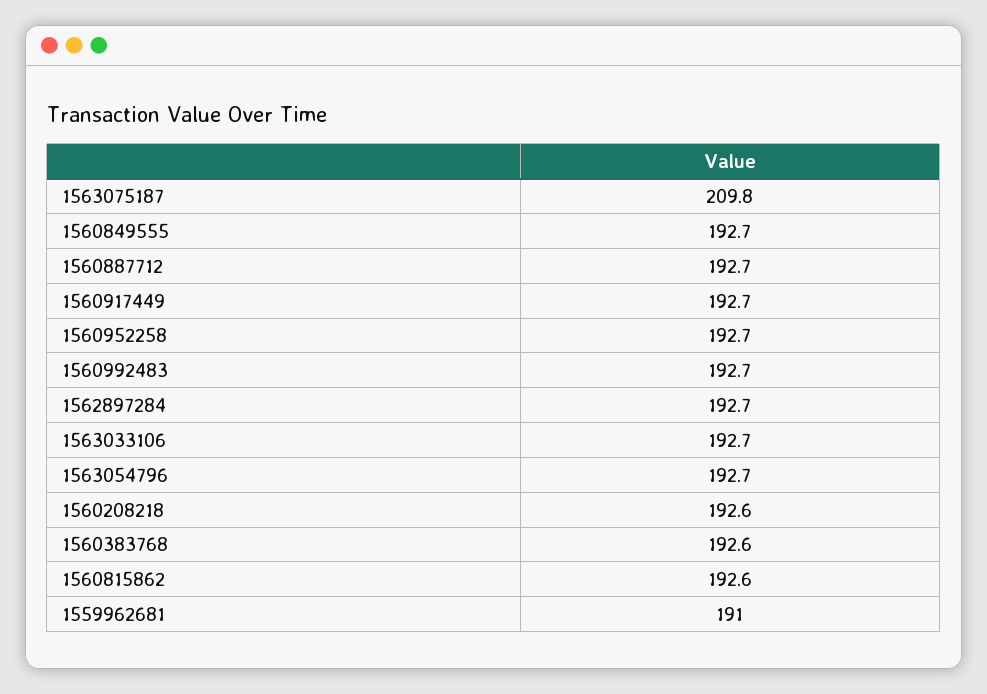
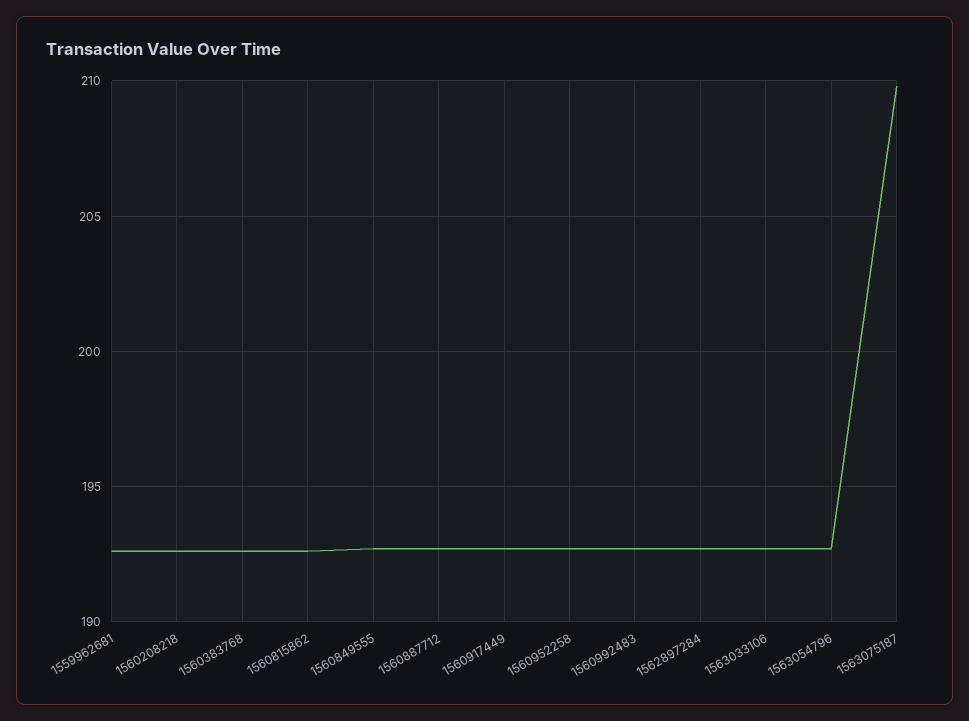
  {
    "1563075187": 209.8,
    "1560849555": 192.7,
    "1560887712": 192.7,
    "1560917449": 192.7,
    "1560952258": 192.7,
    "1560992483": 192.7,
    "1562897284": 192.7,
    "1563033106": 192.7,
    "1563054796": 192.7,
    "1560208218": 192.6,
    "1560383768": 192.6,
    "1560815862": 192.6,
-   "1559962681": 191
+   "1559962681": 192.5
  }

